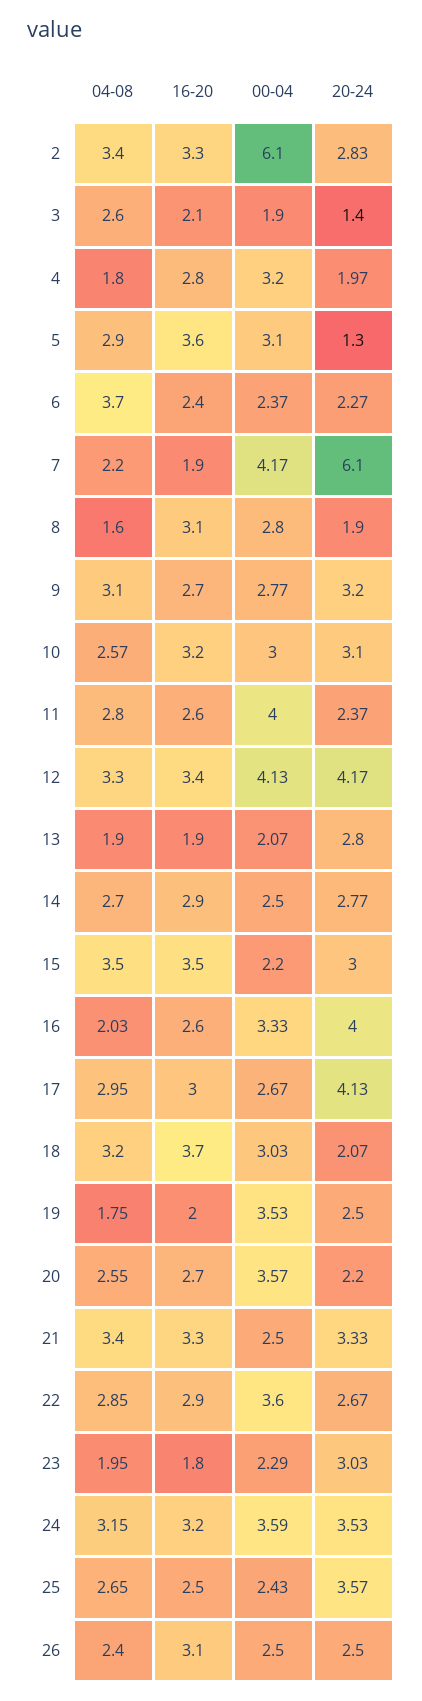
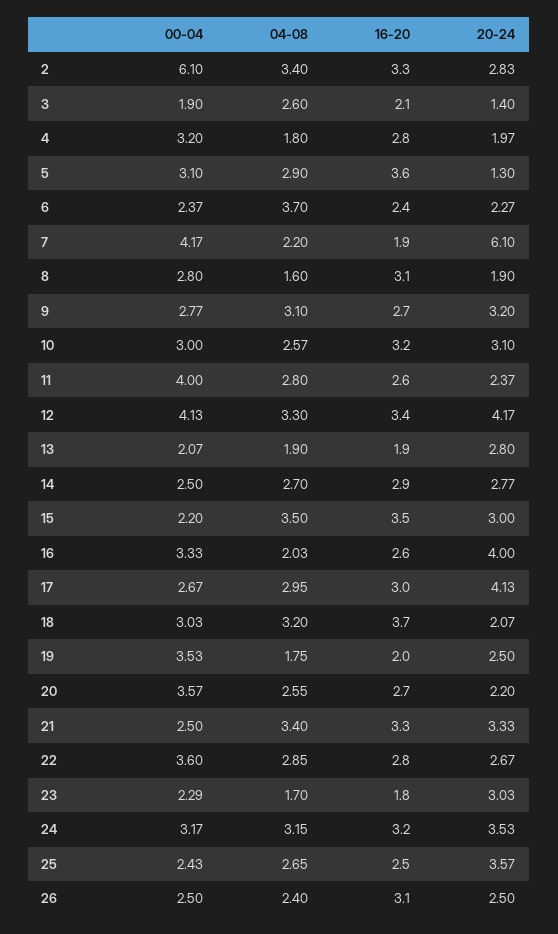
  {
    "04-08": {
      "2": 3.4,
      "3": 2.6,
      "4": 1.8,
      "5": 2.9,
      "6": 3.7,
      "7": 2.2,
      "8": 1.6,
      "9": 3.1,
      "10": 2.57,
      "11": 2.8,
      "12": 3.3,
      "13": 1.9,
      "14": 2.7,
      "15": 3.5,
      "16": 2.03,
      "17": 2.95,
      "18": 3.2,
      "19": 1.75,
      "20": 2.55,
      "21": 3.4,
      "22": 2.85,
-     "23": 1.95,
+     "23": 1.7,
      "24": 3.15,
      "25": 2.65,
      "26": 2.4
    },
    "16-20": {
      "2": 3.3,
      "3": 2.1,
      "4": 2.8,
      "5": 3.6,
      "6": 2.4,
      "7": 1.9,
      "8": 3.1,
      "9": 2.7,
      "10": 3.2,
      "11": 2.6,
      "12": 3.4,
      "13": 1.9,
      "14": 2.9,
      "15": 3.5,
      "16": 2.6,
      "17": 3,
      "18": 3.7,
      "19": 2,
      "20": 2.7,
      "21": 3.3,
-     "22": 2.9,
+     "22": 2.8,
      "23": 1.8,
      "24": 3.2,
      "25": 2.5,
      "26": 3.1
    },
    "00-04": {
      "2": 6.1,
      "3": 1.9,
      "4": 3.2,
      "5": 3.1,
      "6": 2.37,
      "7": 4.17,
      "8": 2.8,
      "9": 2.77,
      "10": 3,
      "11": 4,
      "12": 4.13,
      "13": 2.07,
      "14": 2.5,
      "15": 2.2,
      "16": 3.33,
      "17": 2.67,
      "18": 3.03,
      "19": 3.53,
      "20": 3.57,
      "21": 2.5,
      "22": 3.6,
      "23": 2.29,
-     "24": 3.59,
+     "24": 3.17,
      "25": 2.43,
      "26": 2.5
    },
    "20-24": {
      "2": 2.83,
      "3": 1.4,
      "4": 1.97,
      "5": 1.3,
      "6": 2.27,
      "7": 6.1,
      "8": 1.9,
      "9": 3.2,
      "10": 3.1,
      "11": 2.37,
      "12": 4.17,
      "13": 2.8,
      "14": 2.77,
      "15": 3,
      "16": 4,
      "17": 4.13,
      "18": 2.07,
      "19": 2.5,
      "20": 2.2,
      "21": 3.33,
      "22": 2.67,
      "23": 3.03,
      "24": 3.53,
      "25": 3.57,
      "26": 2.5
    }
  }

